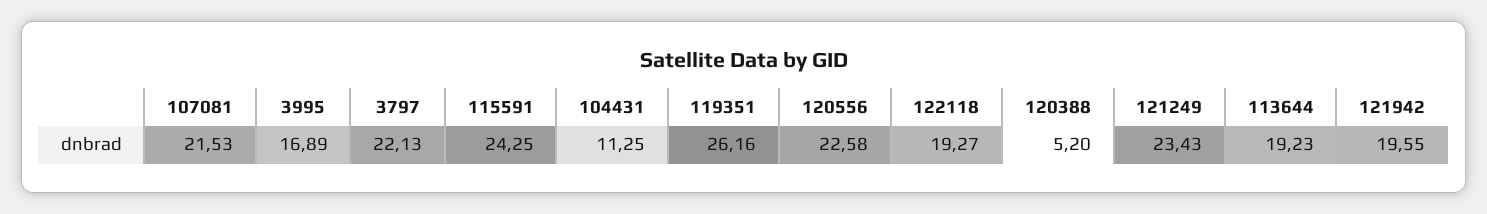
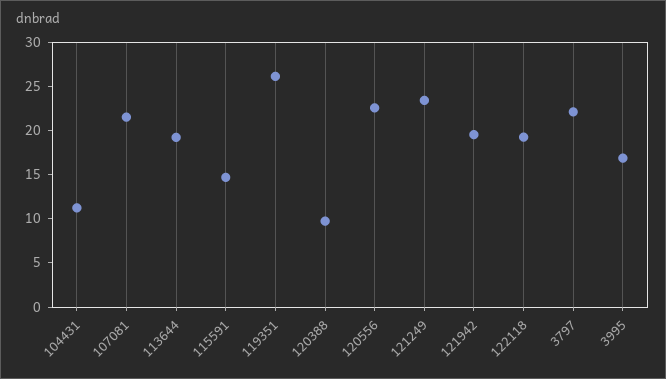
  {
    "107081": 21.53,
    "3995": 16.89,
    "3797": 22.13,
-   "115591": 24.25,
+   "115591": 15,
    "104431": 11.25,
    "119351": 26.16,
    "120556": 22.58,
    "122118": 19.27,
-   "120388": 5.2,
+   "120388": 10,
    "121249": 23.43,
    "113644": 19.23,
    "121942": 19.55
  }

